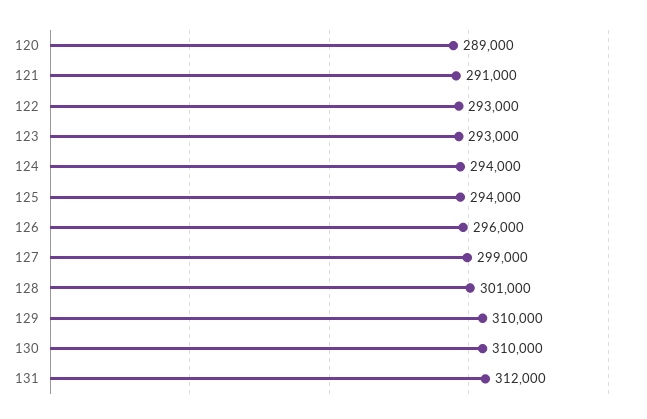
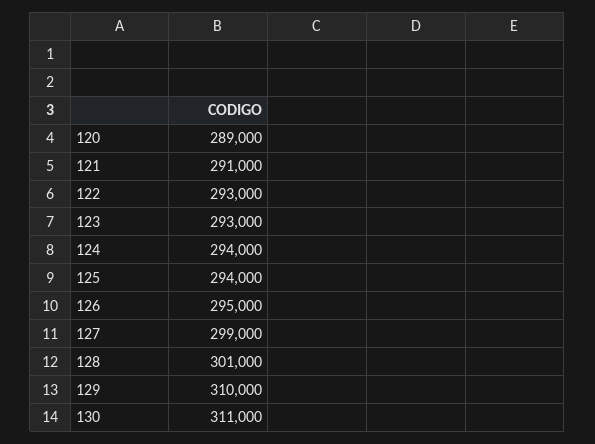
  {
    "120": 289000,
    "121": 291000,
    "122": 293000,
    "123": 293000,
    "124": 294000,
    "125": 294000,
-   "126": 296000,
+   "126": 295000,
    "127": 299000,
    "128": 301000,
    "129": 310000,
-   "130": 310000,
+   "130": 311000
-   "131": 312000
  }

